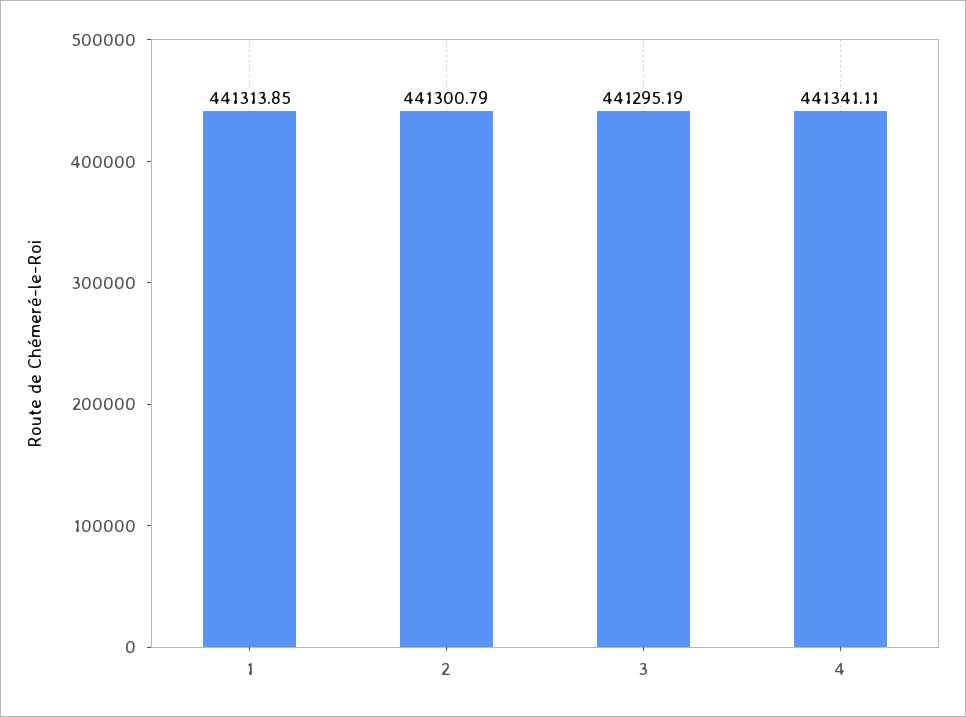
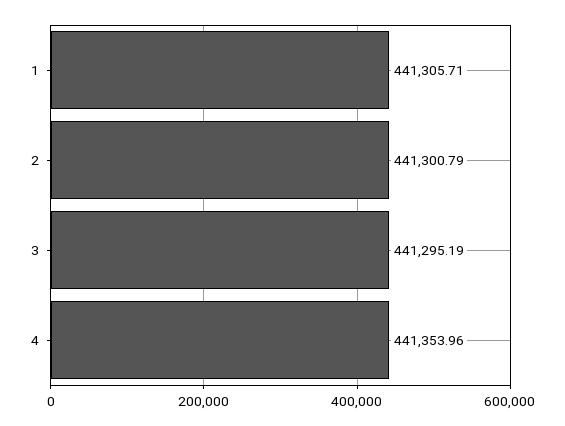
  {
-   "1": 441313.85,
+   "1": 441305.71,
    "2": 441300.79,
    "3": 441295.19,
-   "4": 441341.11
+   "4": 441353.96
  }

